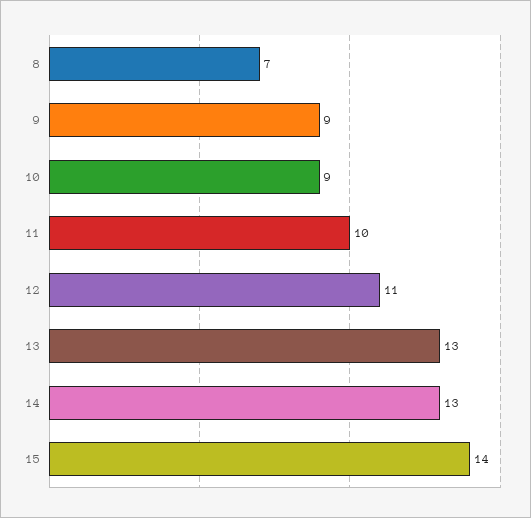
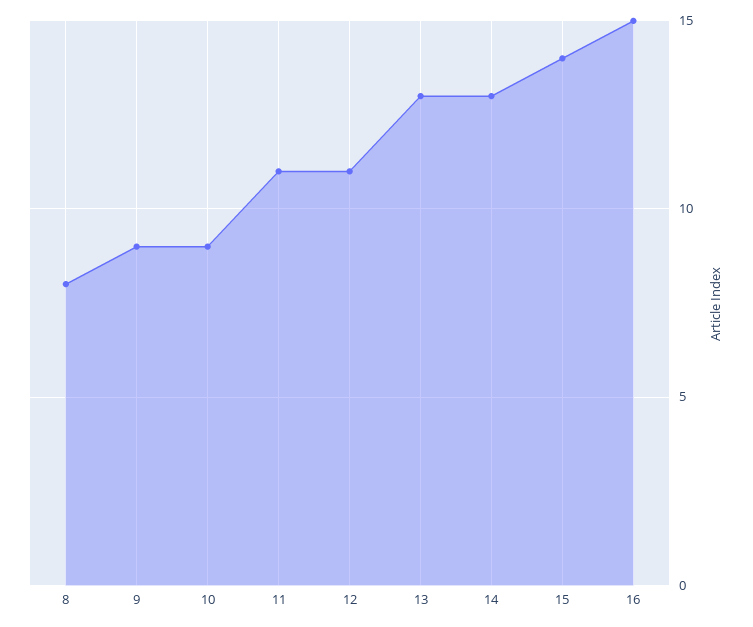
  {
-   "8": 7,
+   "8": 8,
    "9": 9,
    "10": 9,
-   "11": 10,
+   "11": 11,
    "12": 11,
    "13": 13,
    "14": 13,
-   "15": 14
+   "15": 14,
+   "16": 15
  }

